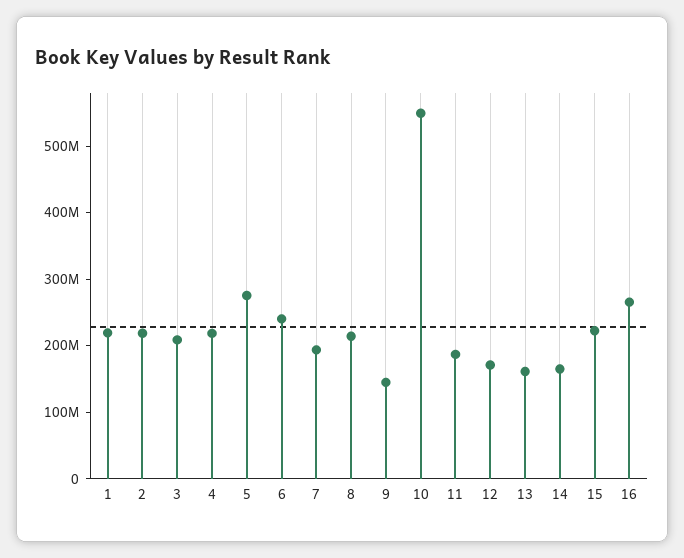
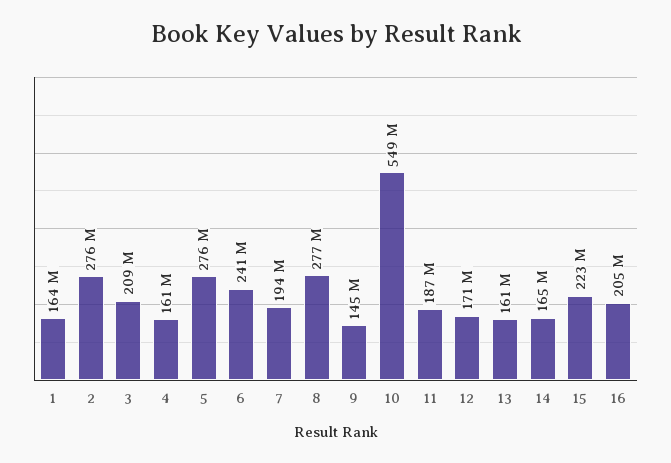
  {
-   "1": 220000000,
+   "1": 164000000,
-   "2": 220000000,
+   "2": 276000000,
    "3": 209000000,
-   "4": 220000000,
+   "4": 161000000,
    "5": 276000000,
    "6": 241000000,
    "7": 194000000,
-   "8": 220000000,
+   "8": 277000000,
    "9": 145000000,
    "10": 549000000,
    "11": 187000000,
    "12": 171000000,
    "13": 161000000,
    "14": 165000000,
    "15": 223000000,
-   "16": 260000000
+   "16": 205000000
  }

